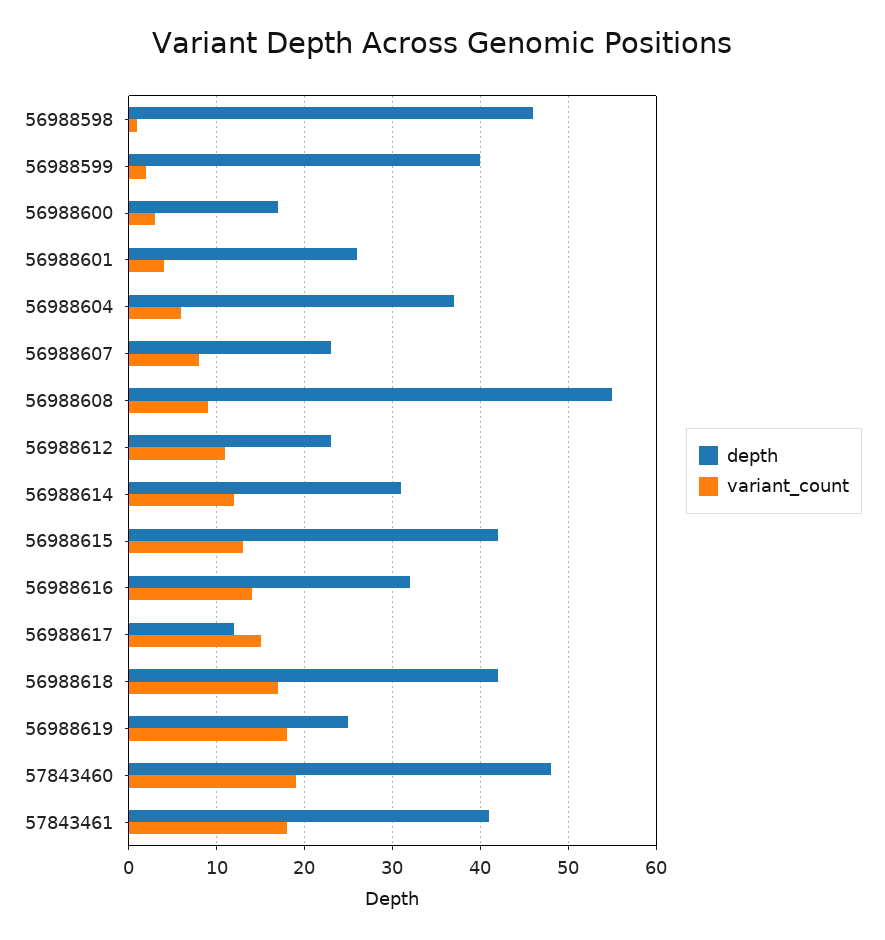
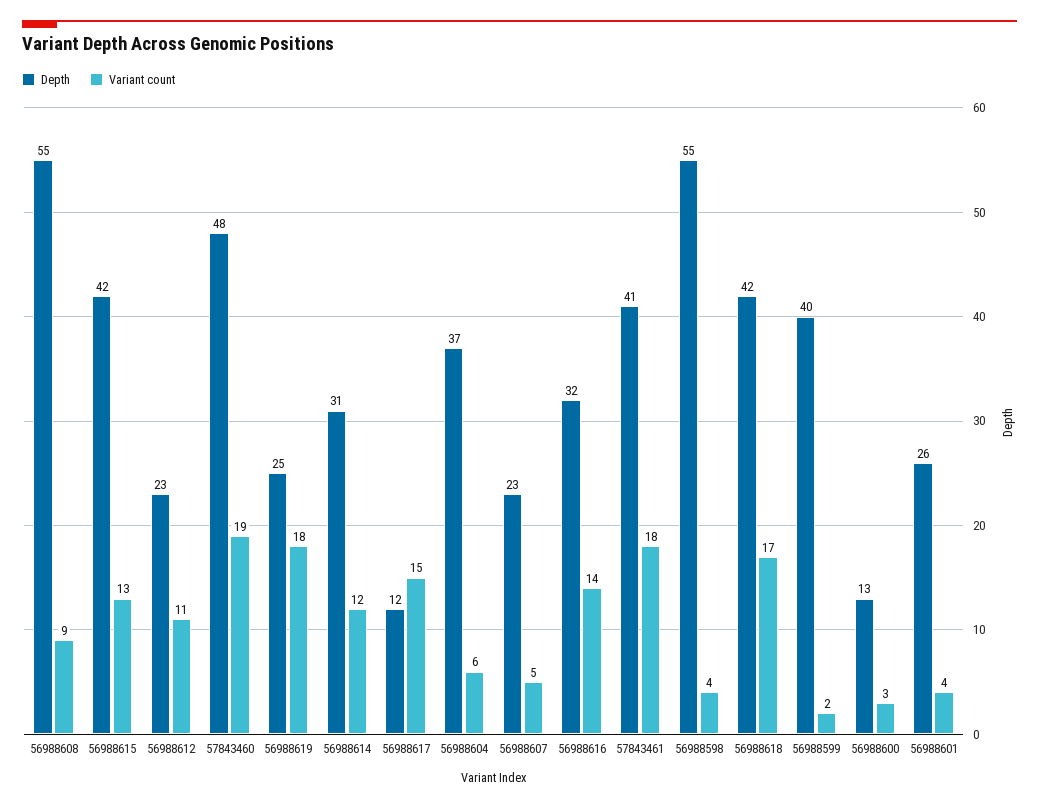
  {
    "depth": {
-     "56988598": 46,
+     "56988598": 55,
      "56988599": 40,
-     "56988600": 17,
+     "56988600": 13,
      "56988601": 26,
      "56988604": 37,
      "56988607": 23,
      "56988608": 55,
      "56988612": 23,
      "56988614": 31,
      "56988615": 42,
      "56988616": 32,
      "56988617": 12,
      "56988618": 42,
      "56988619": 25,
      "57843460": 48,
      "57843461": 41
    },
    "variant_count": {
-     "56988598": 1,
+     "56988598": 4,
      "56988599": 2,
      "56988600": 3,
      "56988601": 4,
      "56988604": 6,
-     "56988607": 8,
+     "56988607": 5,
      "56988608": 9,
      "56988612": 11,
      "56988614": 12,
      "56988615": 13,
      "56988616": 14,
      "56988617": 15,
      "56988618": 17,
      "56988619": 18,
      "57843460": 19,
      "57843461": 18
    }
  }

